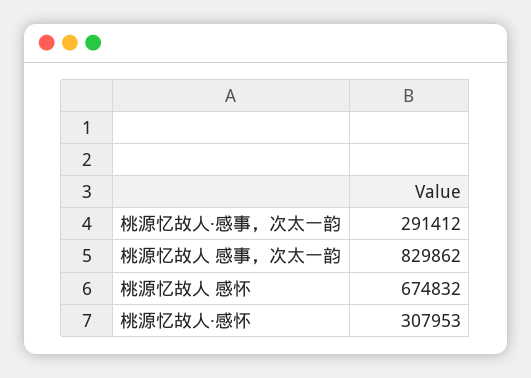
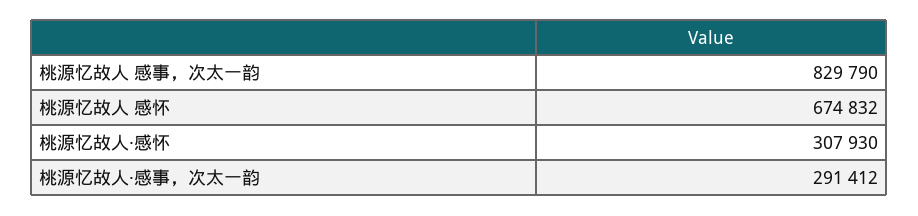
  {
    "桃源忆故人·感事，次太一韵": 291412,
-   "桃源忆故人 感事，次太一韵": 829862,
+   "桃源忆故人 感事，次太一韵": 829790,
    "桃源忆故人 感怀": 674832,
-   "桃源忆故人·感怀": 307953
+   "桃源忆故人·感怀": 307930
  }

